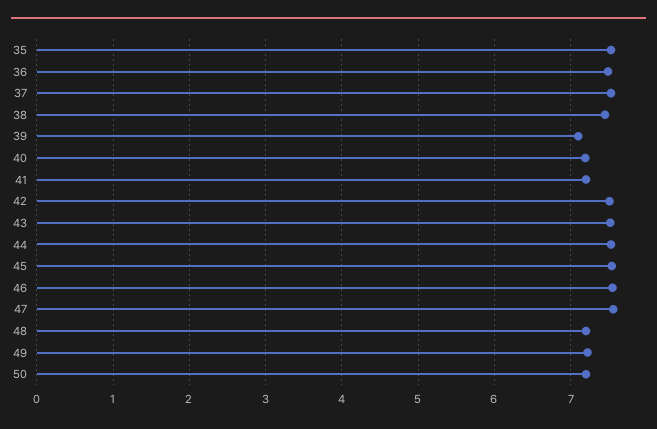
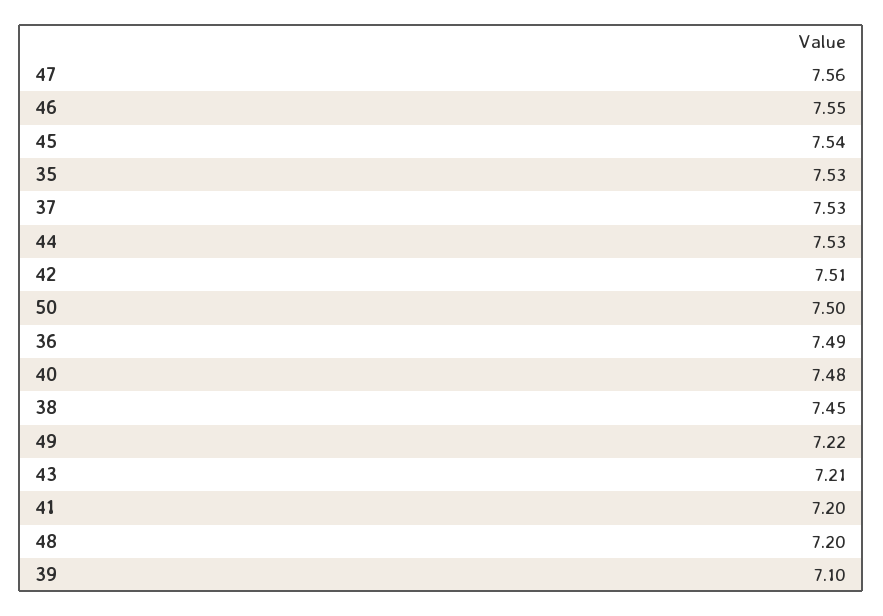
  {
    "35": 7.53,
    "36": 7.49,
    "37": 7.53,
    "38": 7.45,
    "39": 7.1,
-   "40": 7.2,
+   "40": 7.48,
    "41": 7.2,
    "42": 7.51,
-   "43": 7.5,
+   "43": 7.21,
    "44": 7.53,
    "45": 7.54,
    "46": 7.55,
    "47": 7.56,
    "48": 7.2,
    "49": 7.22,
-   "50": 7.2
+   "50": 7.5
  }

